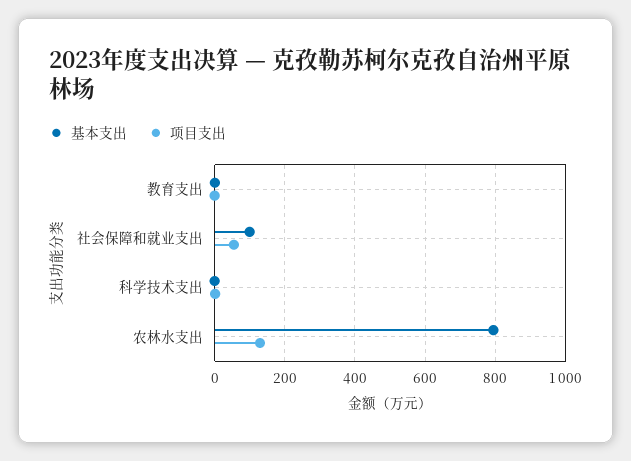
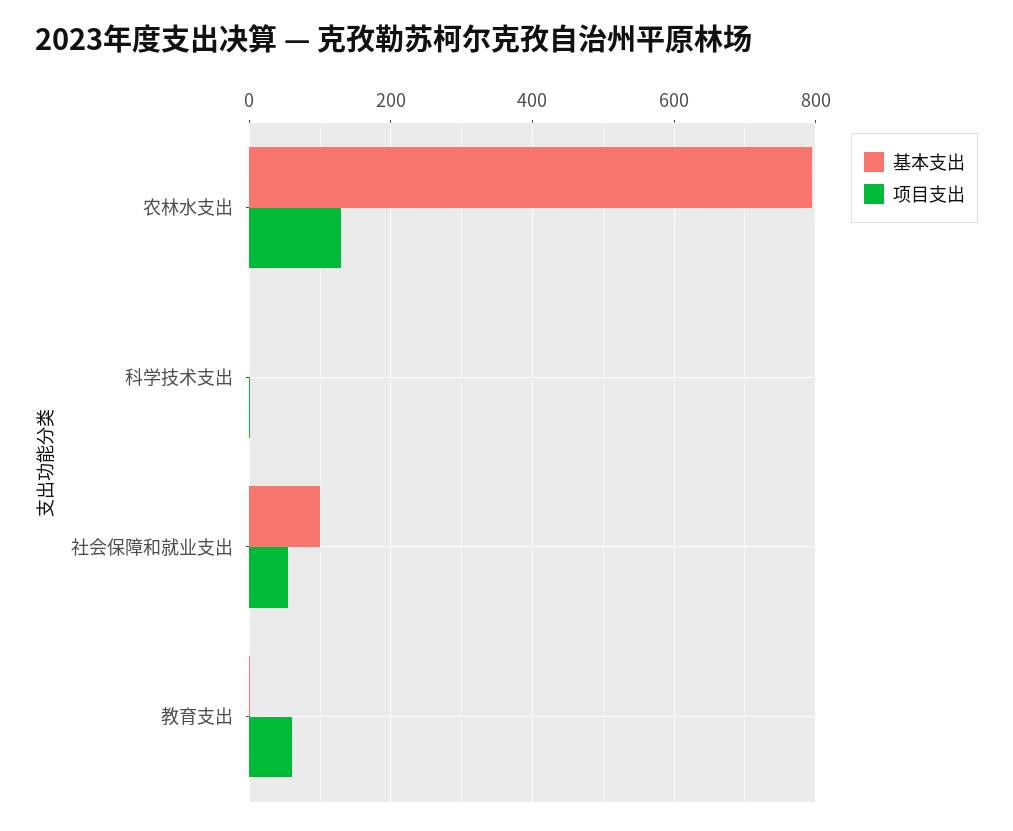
  {
    "基本支出": {
      "教育支出": 0,
      "社会保障和就业支出": 100,
      "科学技术支出": 0,
      "农林水支出": 800
    },
    "项目支出": {
-     "教育支出": 0,
+     "教育支出": 60,
      "社会保障和就业支出": 60,
      "科学技术支出": 0,
      "农林水支出": 120
    }
  }

